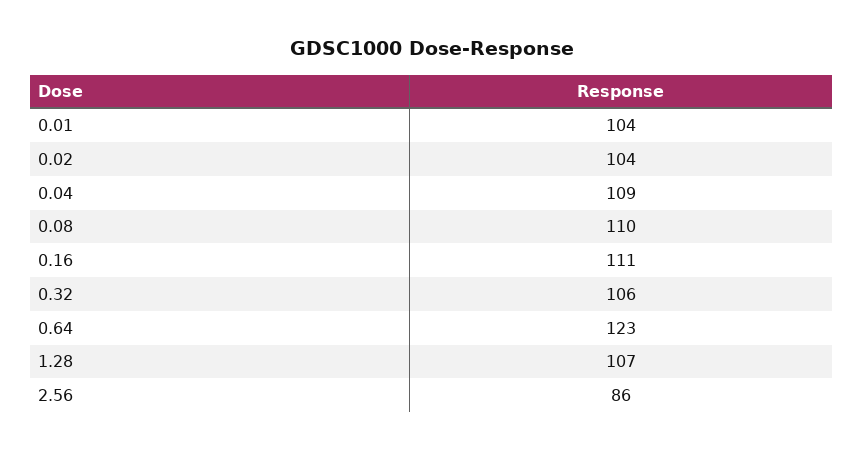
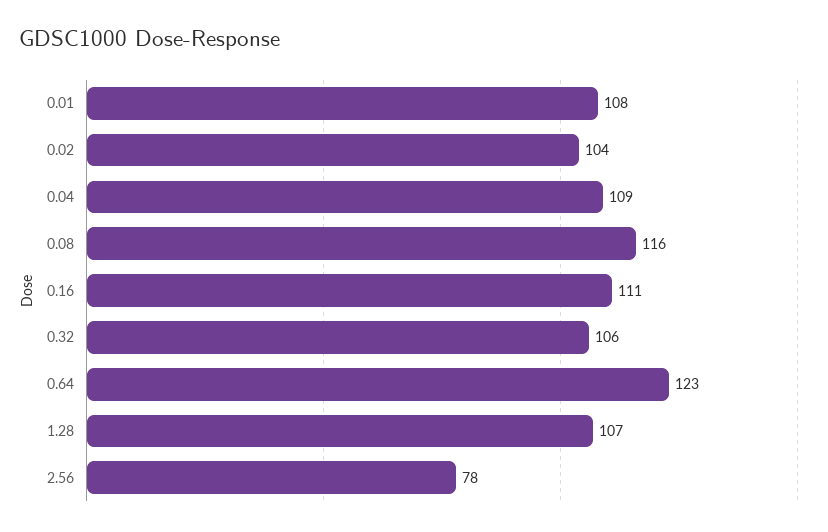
  {
-   "0.01": 104,
+   "0.01": 108,
    "0.02": 104,
    "0.04": 109,
-   "0.08": 110,
+   "0.08": 116,
    "0.16": 111,
    "0.32": 106,
    "0.64": 123,
    "1.28": 107,
-   "2.56": 86
+   "2.56": 78
  }

